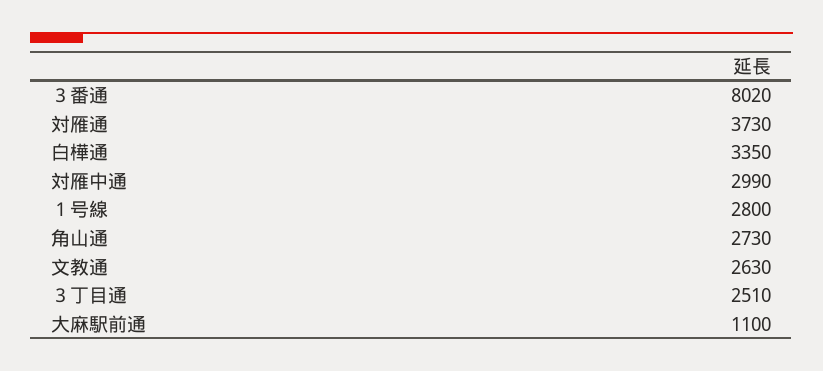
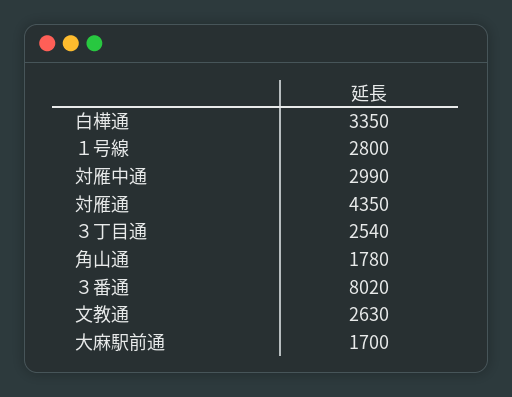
  {
    "３番通": 8020,
-   "対雁通": 3730,
+   "対雁通": 4350,
    "白樺通": 3350,
    "対雁中通": 2990,
    "１号線": 2800,
-   "角山通": 2730,
+   "角山通": 1780,
    "文教通": 2630,
-   "３丁目通": 2510,
+   "３丁目通": 2540,
-   "大麻駅前通": 1100
+   "大麻駅前通": 1700
  }

